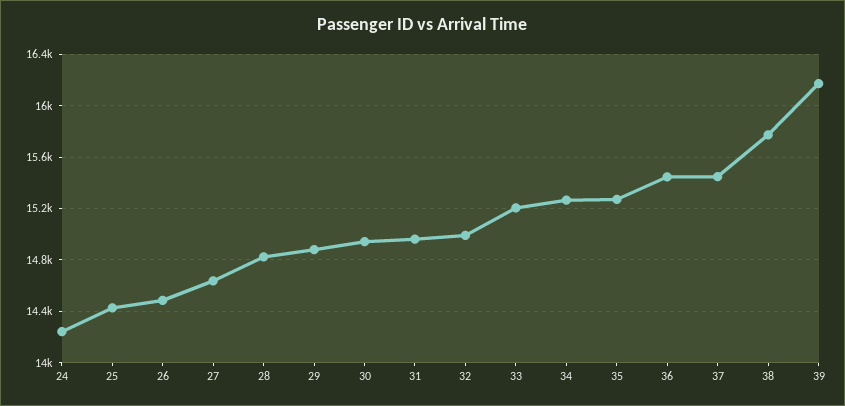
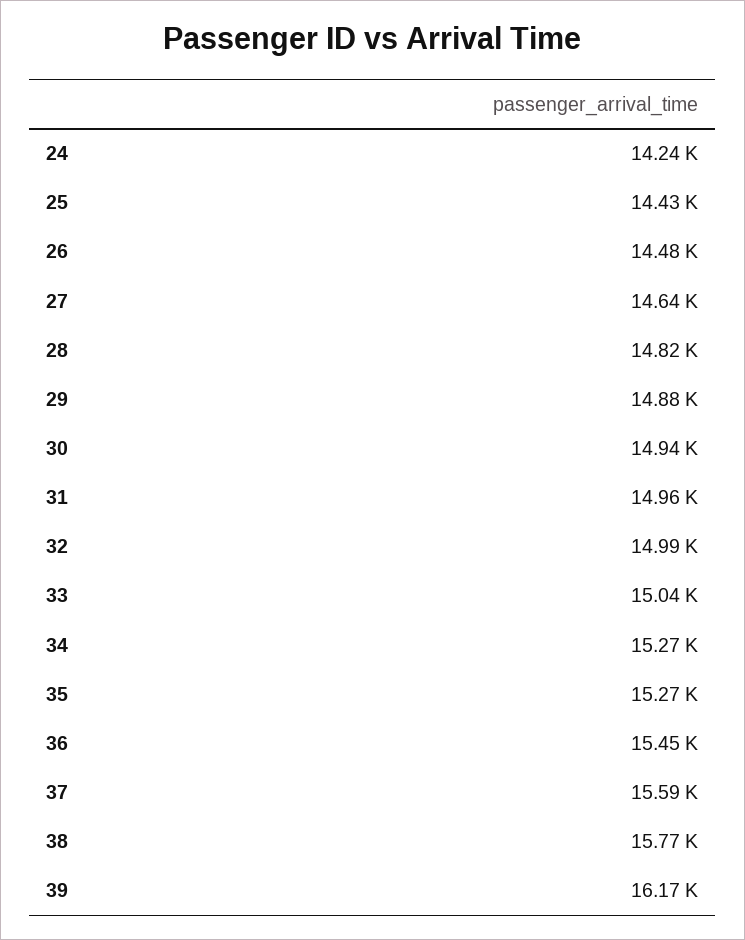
  {
    "24": 14240,
    "25": 14430,
    "26": 14480,
    "27": 14640,
    "28": 14820,
    "29": 14880,
    "30": 14940,
    "31": 14960,
    "32": 14990,
-   "33": 15200,
+   "33": 15040,
    "34": 15270,
    "35": 15270,
    "36": 15450,
-   "37": 15450,
+   "37": 15590,
    "38": 15770,
    "39": 16170
  }

